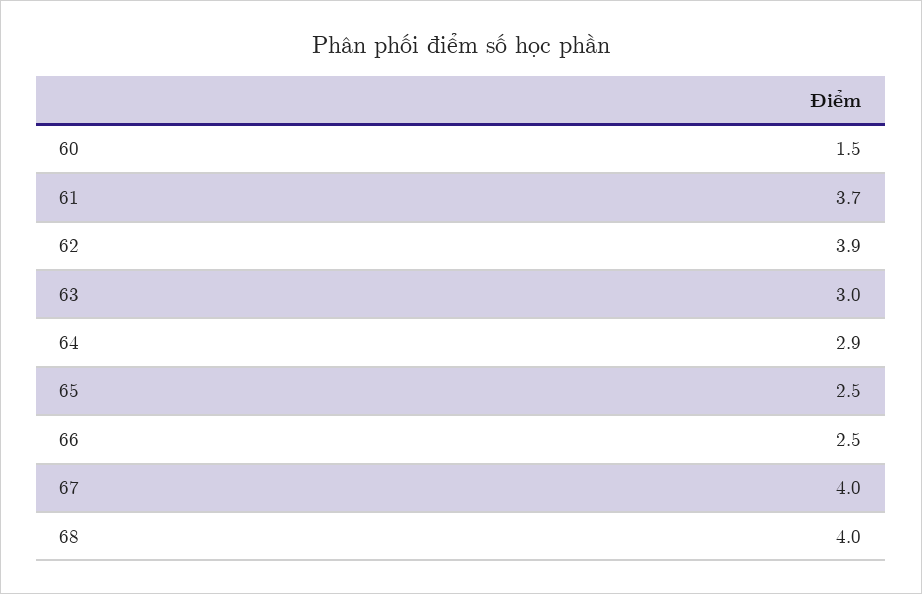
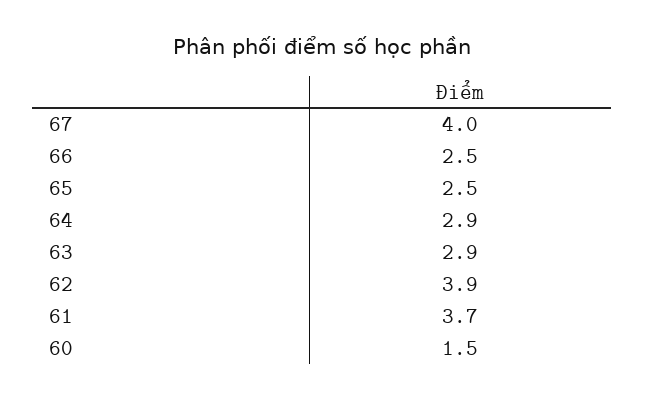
  {
    "60": 1.5,
    "61": 3.7,
    "62": 3.9,
-   "63": 3,
+   "63": 2.9,
    "64": 2.9,
    "65": 2.5,
    "66": 2.5,
-   "67": 4,
+   "67": 4
-   "68": 4
  }

